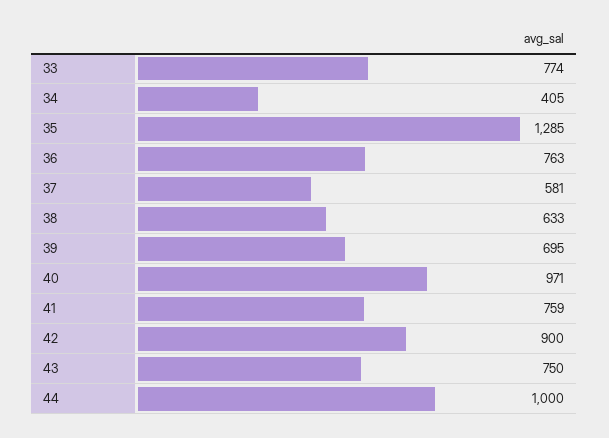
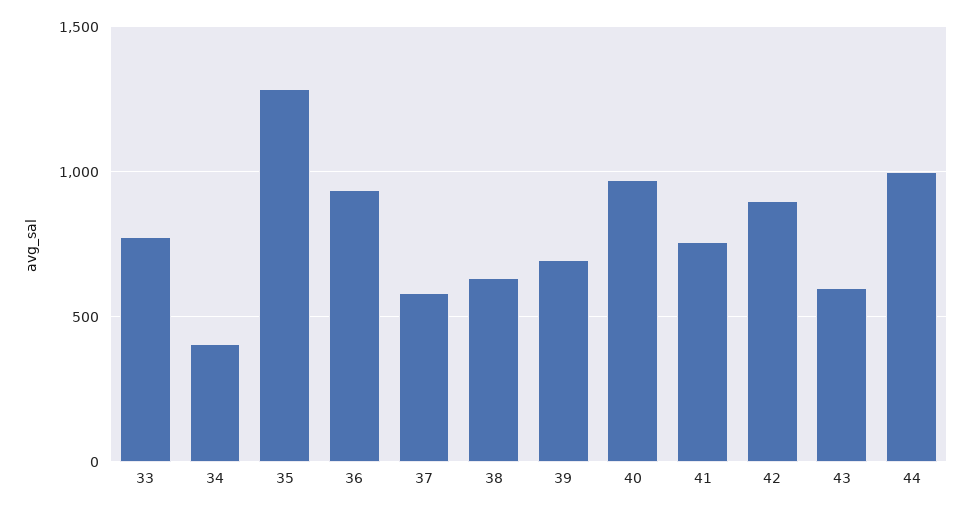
  {
    "33": 774,
    "34": 405,
    "35": 1285,
-   "36": 763,
+   "36": 950,
    "37": 581,
    "38": 633,
    "39": 695,
    "40": 971,
    "41": 759,
    "42": 900,
-   "43": 750,
+   "43": 600,
    "44": 1000
  }

